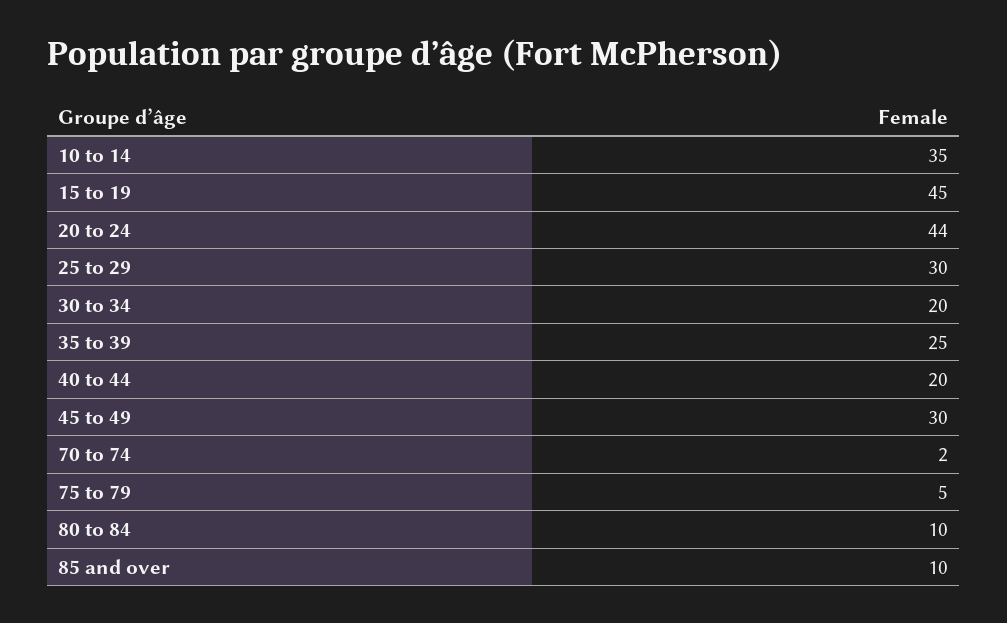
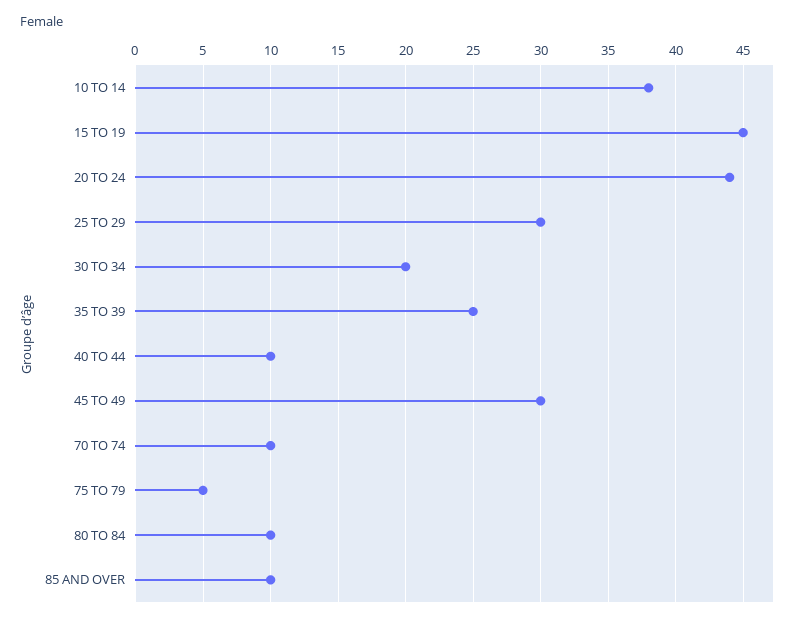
  {
-   "10 to 14": 35,
+   "10 to 14": 38,
    "15 to 19": 45,
    "20 to 24": 44,
    "25 to 29": 30,
    "30 to 34": 20,
    "35 to 39": 25,
-   "40 to 44": 20,
+   "40 to 44": 10,
    "45 to 49": 30,
-   "70 to 74": 2,
+   "70 to 74": 10,
    "75 to 79": 5,
    "80 to 84": 10,
    "85 and over": 10
  }

